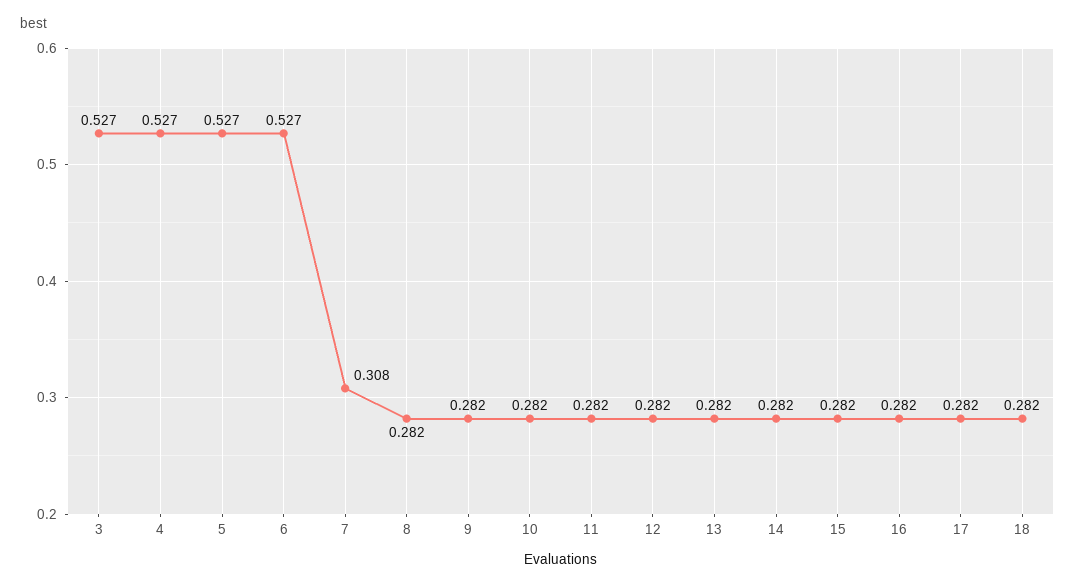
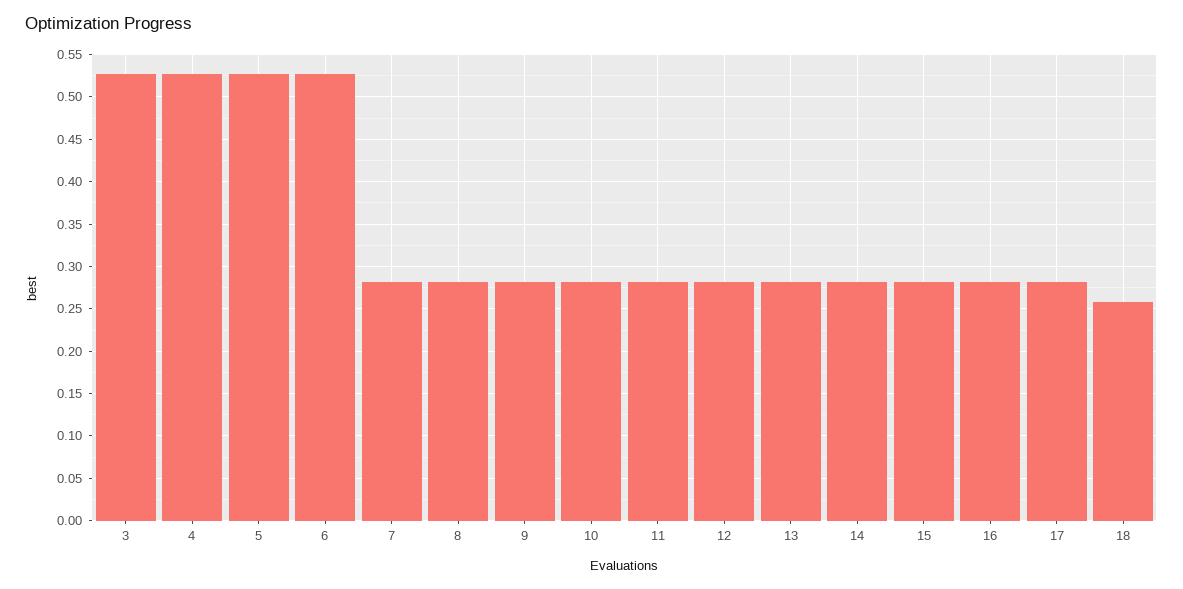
  {
    "3": 0.527,
    "4": 0.527,
    "5": 0.527,
    "6": 0.527,
-   "7": 0.308,
+   "7": 0.28,
    "8": 0.282,
    "9": 0.282,
    "10": 0.282,
    "11": 0.282,
    "12": 0.282,
    "13": 0.282,
    "14": 0.282,
    "15": 0.282,
    "16": 0.282,
    "17": 0.282,
-   "18": 0.282
+   "18": 0.26
  }

